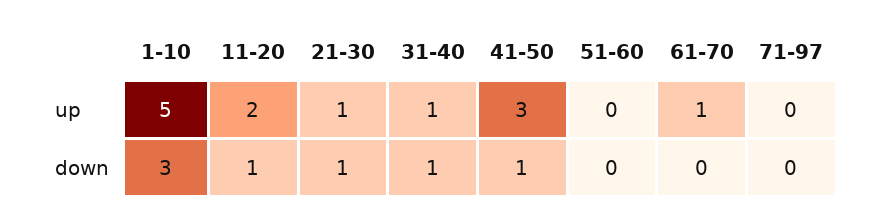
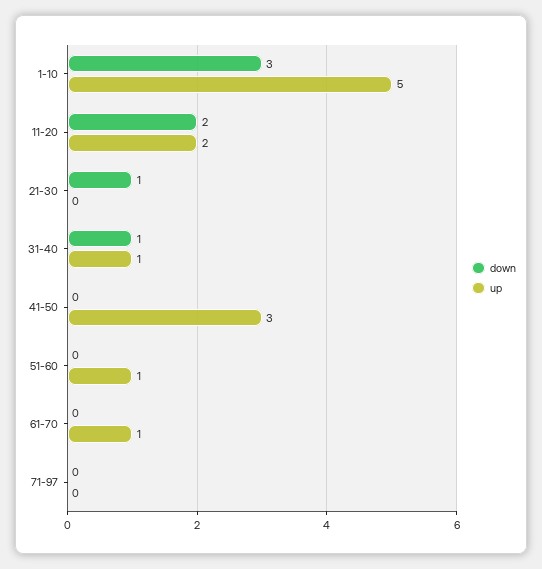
  {
    "up": {
      "1-10": 5,
      "11-20": 2,
-     "21-30": 1,
+     "21-30": 0,
      "31-40": 1,
      "41-50": 3,
-     "51-60": 0,
+     "51-60": 1,
      "61-70": 1,
      "71-97": 0
    },
    "down": {
      "1-10": 3,
-     "11-20": 1,
+     "11-20": 2,
      "21-30": 1,
      "31-40": 1,
-     "41-50": 1,
+     "41-50": 0,
      "51-60": 0,
      "61-70": 0,
      "71-97": 0
    }
  }

